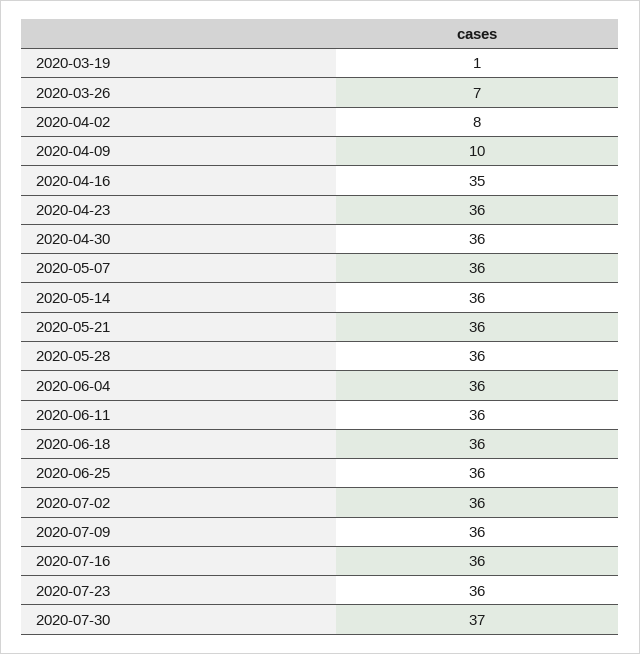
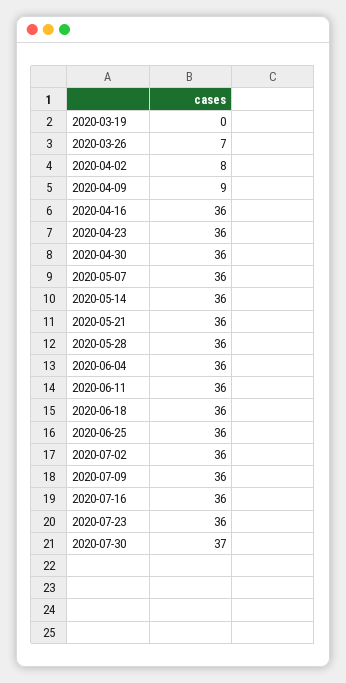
  {
-   "2020-03-19": 1,
+   "2020-03-19": 0,
    "2020-03-26": 7,
    "2020-04-02": 8,
-   "2020-04-09": 10,
+   "2020-04-09": 9,
-   "2020-04-16": 35,
+   "2020-04-16": 36,
    "2020-04-23": 36,
    "2020-04-30": 36,
    "2020-05-07": 36,
    "2020-05-14": 36,
    "2020-05-21": 36,
    "2020-05-28": 36,
    "2020-06-04": 36,
    "2020-06-11": 36,
    "2020-06-18": 36,
    "2020-06-25": 36,
    "2020-07-02": 36,
    "2020-07-09": 36,
    "2020-07-16": 36,
    "2020-07-23": 36,
    "2020-07-30": 37
  }

